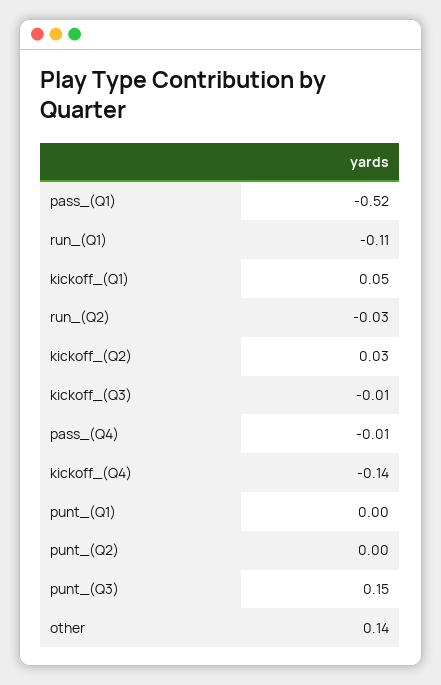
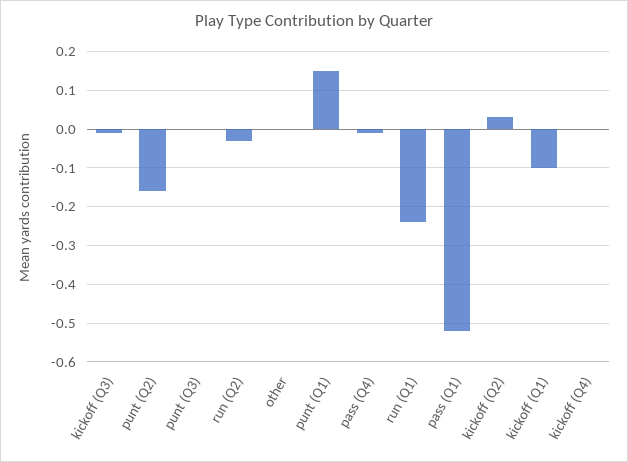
  {
    "pass_(Q1)": -0.52,
-   "run_(Q1)": -0.11,
+   "run_(Q1)": -0.25,
-   "kickoff_(Q1)": 0.05,
+   "kickoff_(Q1)": -0.1,
    "run_(Q2)": -0.03,
    "kickoff_(Q2)": 0.03,
    "kickoff_(Q3)": -0.01,
    "pass_(Q4)": -0.01,
-   "kickoff_(Q4)": -0.14,
+   "kickoff_(Q4)": 0,
-   "punt_(Q1)": 0,
+   "punt_(Q1)": 0.15,
-   "punt_(Q2)": 0,
+   "punt_(Q2)": -0.15,
-   "punt_(Q3)": 0.15,
+   "punt_(Q3)": 0,
-   "other": 0.14
+   "other": 0
  }

